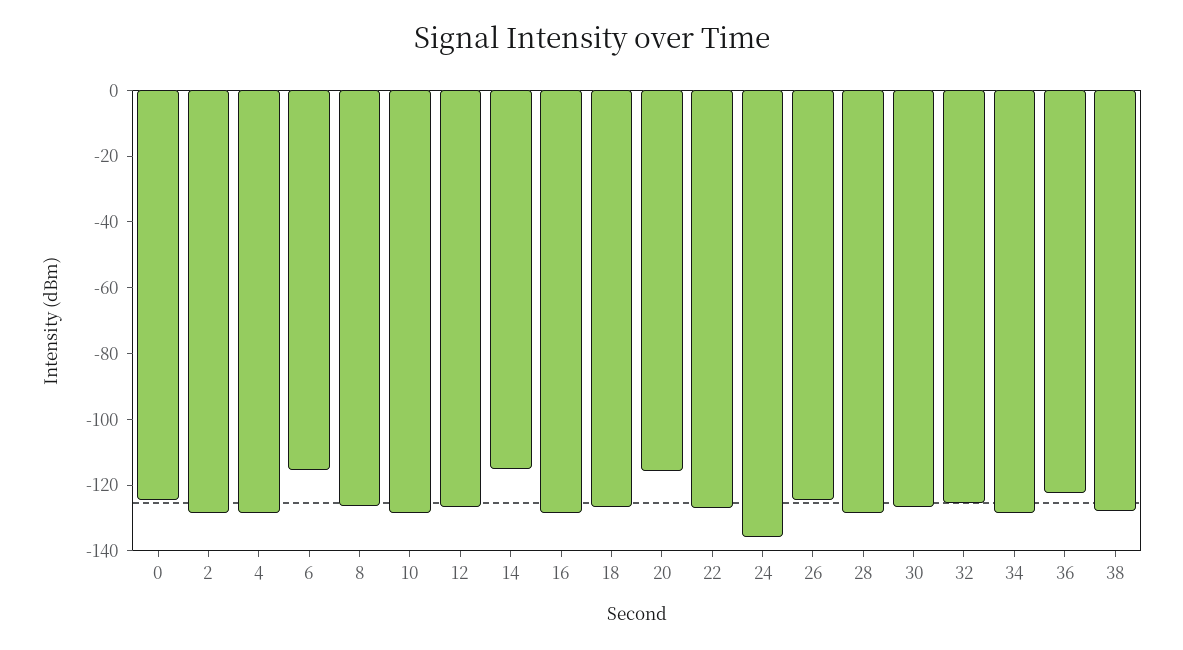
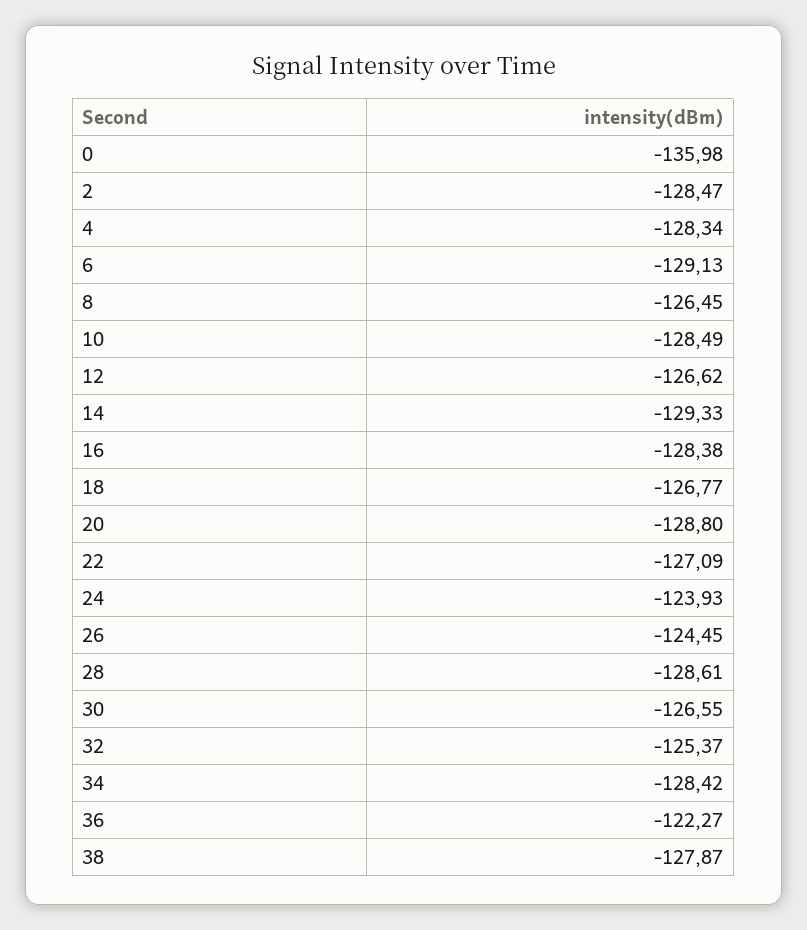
  {
-   "0": -125,
+   "0": -135.98,
    "2": -128.47,
    "4": -128.34,
-   "6": -115,
+   "6": -129.13,
    "8": -126.45,
    "10": -128.49,
    "12": -126.62,
-   "14": -115,
+   "14": -129.33,
    "16": -128.38,
    "18": -126.77,
-   "20": -115,
+   "20": -128.8,
    "22": -127.09,
-   "24": -135,
+   "24": -123.93,
    "26": -124.45,
    "28": -128.61,
    "30": -126.55,
    "32": -125.37,
    "34": -128.42,
    "36": -122.27,
    "38": -127.87
  }

